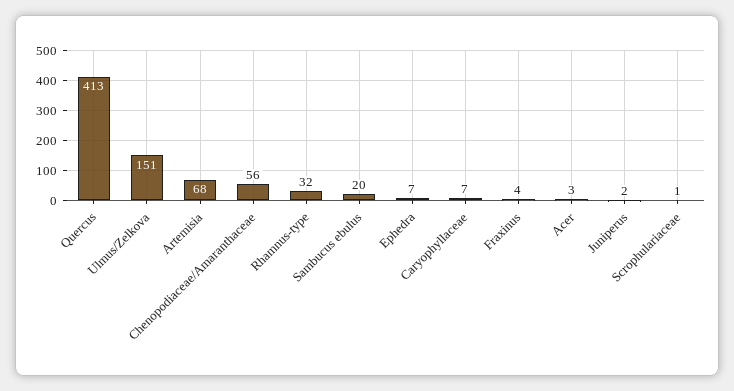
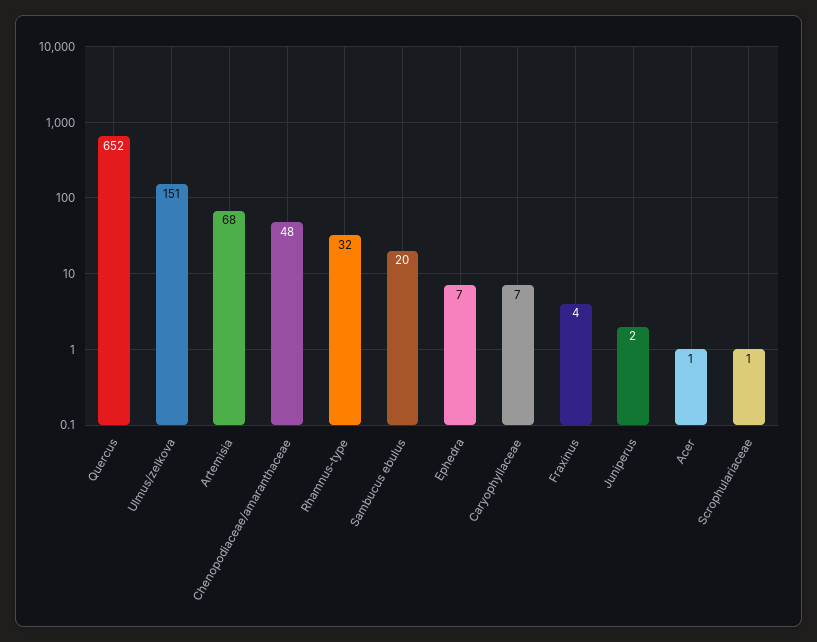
  {
-   "Quercus": 413,
+   "Quercus": 652,
    "Ulmus/Zelkova": 151,
    "Artemisia": 68,
-   "Chenopodiaceae/Amaranthaceae": 56,
+   "Chenopodiaceae/Amaranthaceae": 48,
    "Rhamnus-type": 32,
    "Sambucus ebulus": 20,
    "Ephedra": 7,
    "Caryophyllaceae": 7,
    "Fraxinus": 4,
-   "Acer": 3,
+   "Acer": 1,
    "Juniperus": 2,
    "Scrophulariaceae": 1
  }

